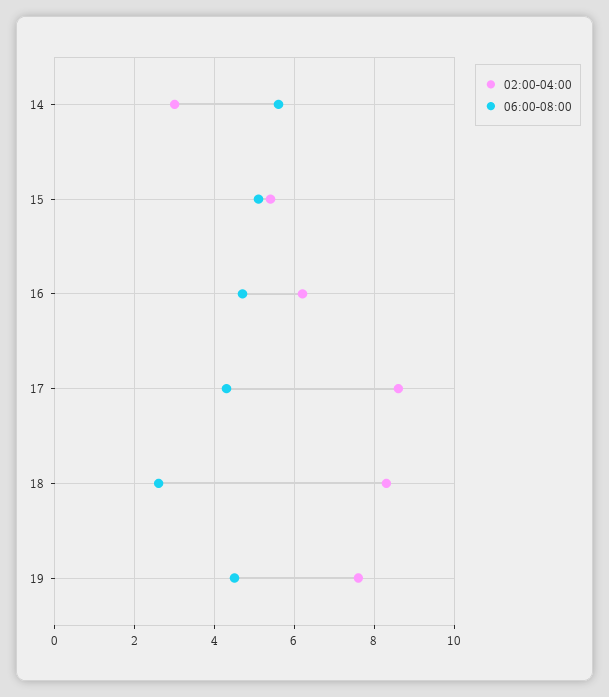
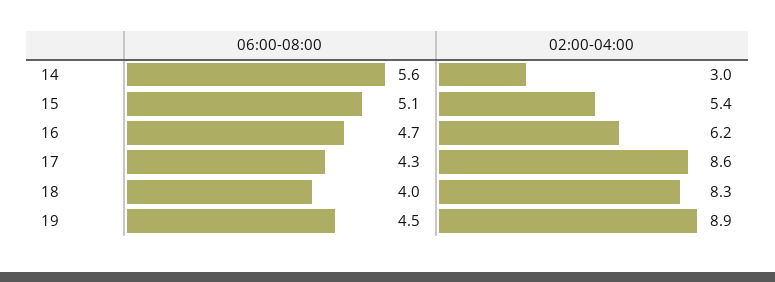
  {
    "02:00-04:00": {
      "14": 3,
      "15": 5.4,
      "16": 6.2,
      "17": 8.6,
      "18": 8.3,
-     "19": 7.5
+     "19": 8.9
    },
    "06:00-08:00": {
      "14": 5.6,
      "15": 5.1,
      "16": 4.7,
      "17": 4.3,
-     "18": 2.5,
+     "18": 4,
      "19": 4.5
    }
  }

